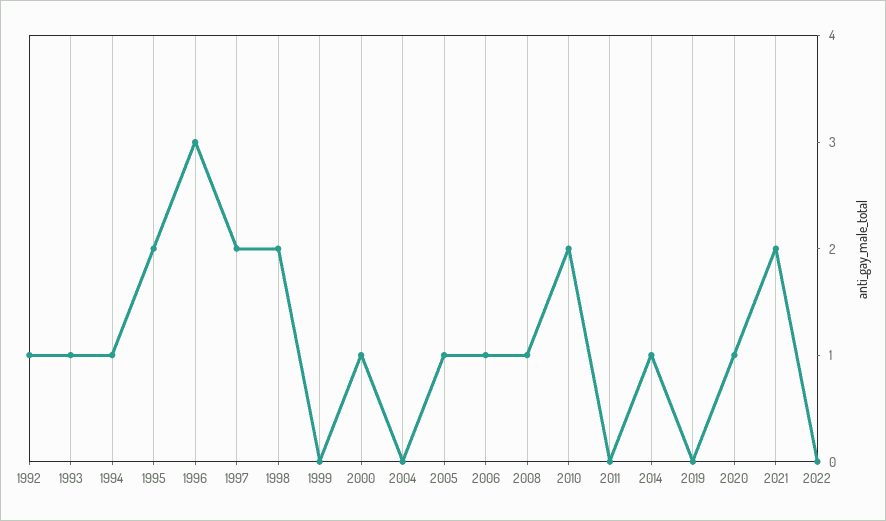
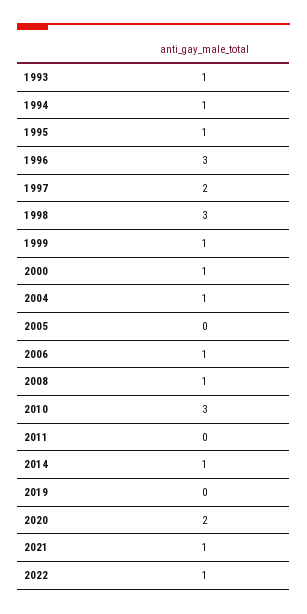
  {
-   "1992": 1,
    "1993": 1,
    "1994": 1,
-   "1995": 2,
+   "1995": 1,
    "1996": 3,
    "1997": 2,
-   "1998": 2,
+   "1998": 3,
-   "1999": 0,
+   "1999": 1,
    "2000": 1,
-   "2004": 0,
+   "2004": 1,
-   "2005": 1,
+   "2005": 0,
    "2006": 1,
    "2008": 1,
-   "2010": 2,
+   "2010": 3,
    "2011": 0,
    "2014": 1,
    "2019": 0,
-   "2020": 1,
+   "2020": 2,
-   "2021": 2,
+   "2021": 1,
-   "2022": 0
+   "2022": 1
  }

